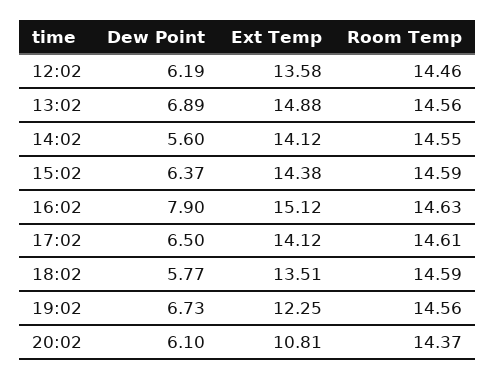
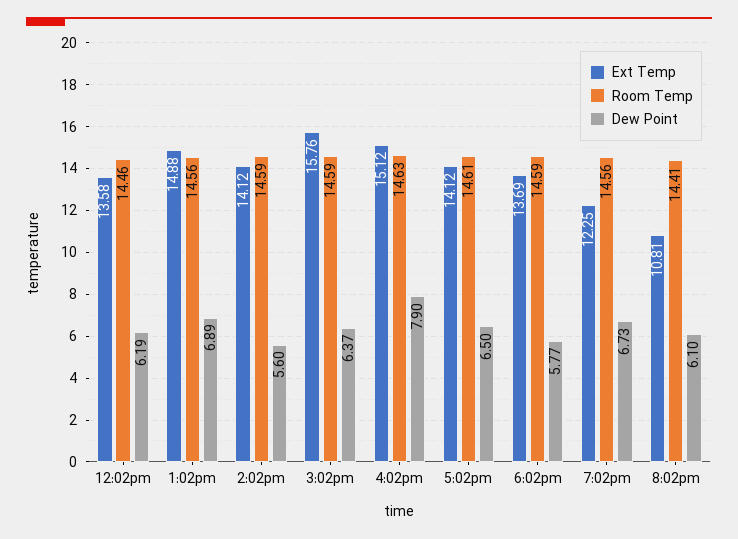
  {
    "Dew Point": {
      "12:02": 6.19,
      "13:02": 6.89,
      "14:02": 5.6,
      "15:02": 6.37,
      "16:02": 7.9,
      "17:02": 6.5,
      "18:02": 5.77,
      "19:02": 6.73,
      "20:02": 6.1
    },
    "Ext Temp": {
      "12:02": 13.58,
      "13:02": 14.88,
      "14:02": 14.12,
-     "15:02": 14.38,
+     "15:02": 15.76,
      "16:02": 15.12,
      "17:02": 14.12,
-     "18:02": 13.51,
+     "18:02": 13.69,
      "19:02": 12.25,
      "20:02": 10.81
    },
    "Room Temp": {
      "12:02": 14.46,
      "13:02": 14.56,
-     "14:02": 14.55,
+     "14:02": 14.59,
      "15:02": 14.59,
      "16:02": 14.63,
      "17:02": 14.61,
      "18:02": 14.59,
      "19:02": 14.56,
-     "20:02": 14.37
+     "20:02": 14.41
    }
  }

